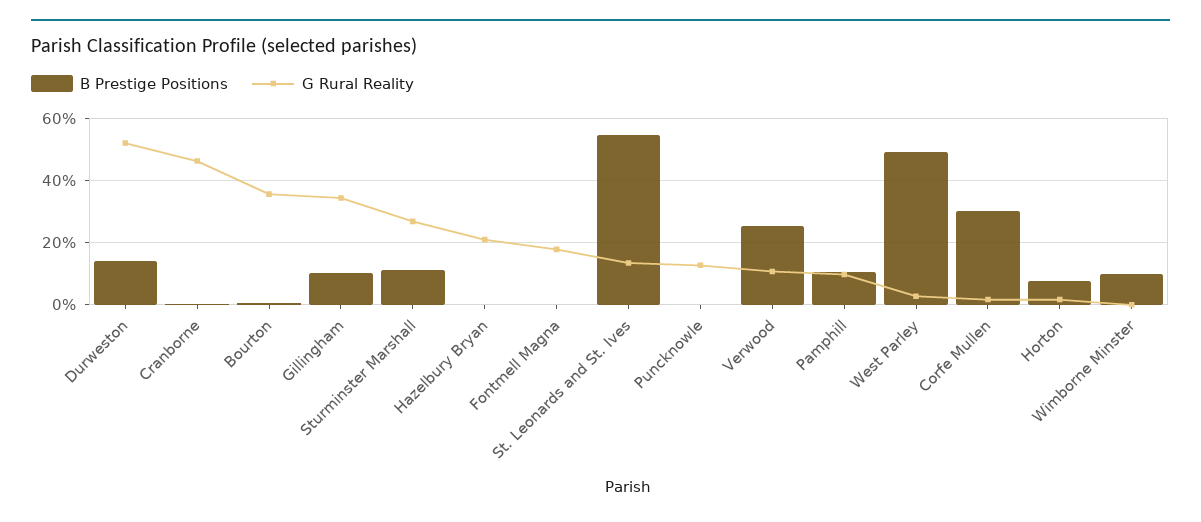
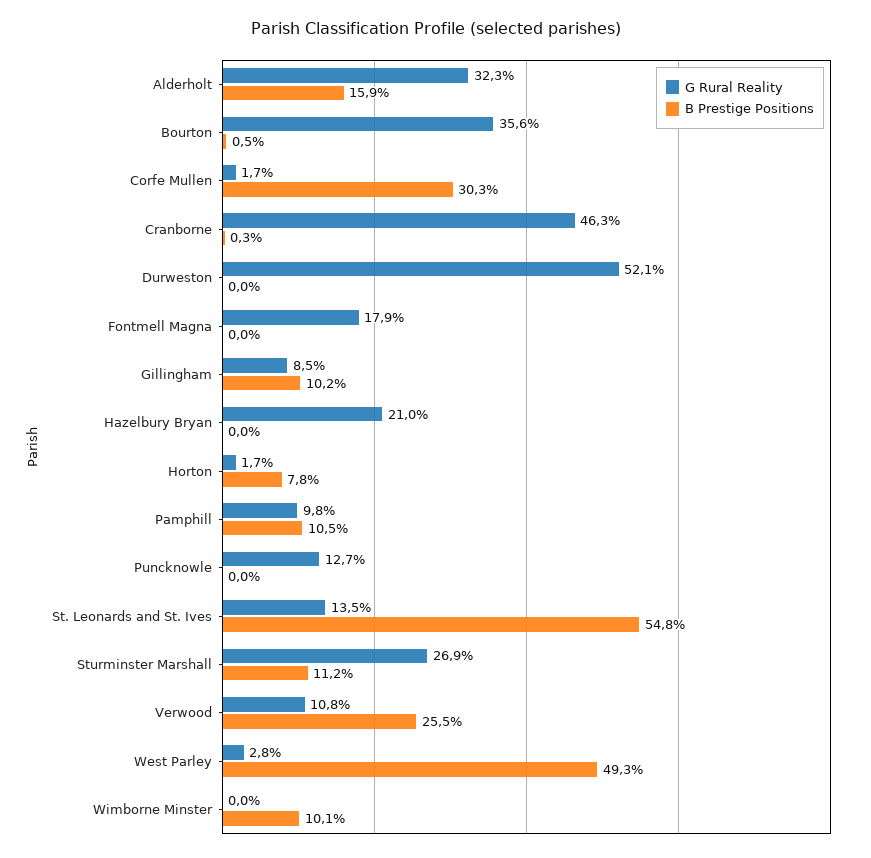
  {
    "B Prestige Positions": {
-     "Durweston": 14,
+     "Durweston": 0,
      "Cranborne": 0.3,
      "Bourton": 0.5,
      "Gillingham": 10.2,
      "Sturminster Marshall": 11.2,
      "Hazelbury Bryan": 0,
      "Fontmell Magna": 0,
      "St. Leonards and St. Ives": 54.8,
      "Puncknowle": 0,
      "Verwood": 25.5,
      "Pamphill": 10.5,
      "West Parley": 49.3,
      "Corfe Mullen": 30.3,
      "Horton": 7.8,
-     "Wimborne Minster": 10.1
+     "Wimborne Minster": 10.1,
+     "Alderholt": 15.9
    },
    "G Rural Reality": {
      "Durweston": 52.1,
      "Cranborne": 46.3,
      "Bourton": 35.6,
-     "Gillingham": 34,
+     "Gillingham": 8.5,
      "Sturminster Marshall": 26.9,
      "Hazelbury Bryan": 21,
      "Fontmell Magna": 17.9,
      "St. Leonards and St. Ives": 13.5,
      "Puncknowle": 12.7,
      "Verwood": 10.8,
      "Pamphill": 9.8,
      "West Parley": 2.8,
      "Corfe Mullen": 1.7,
      "Horton": 1.7,
-     "Wimborne Minster": 0
+     "Wimborne Minster": 0,
+     "Alderholt": 32.3
    }
  }

